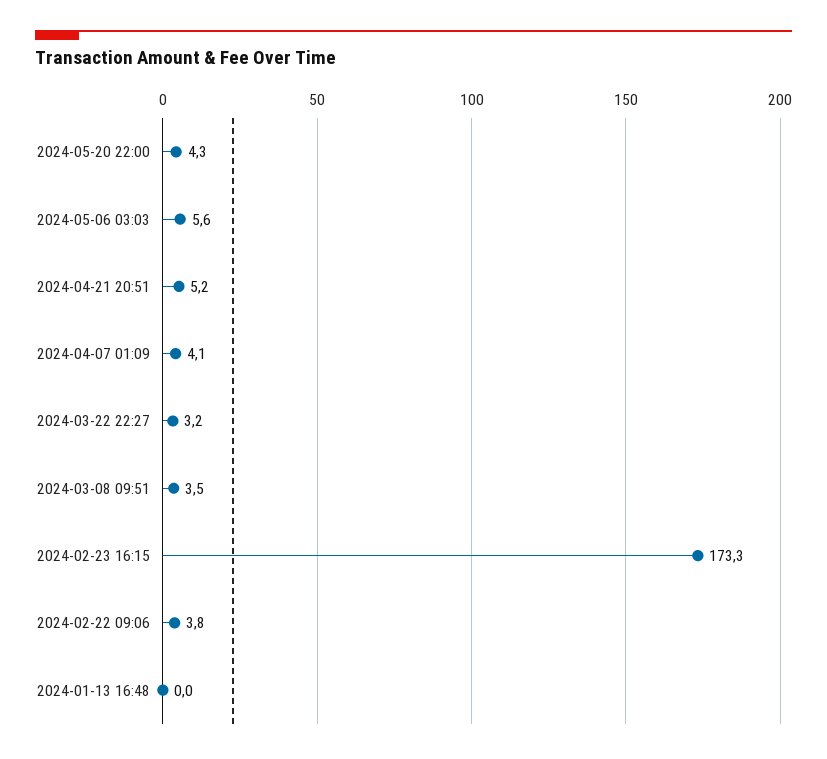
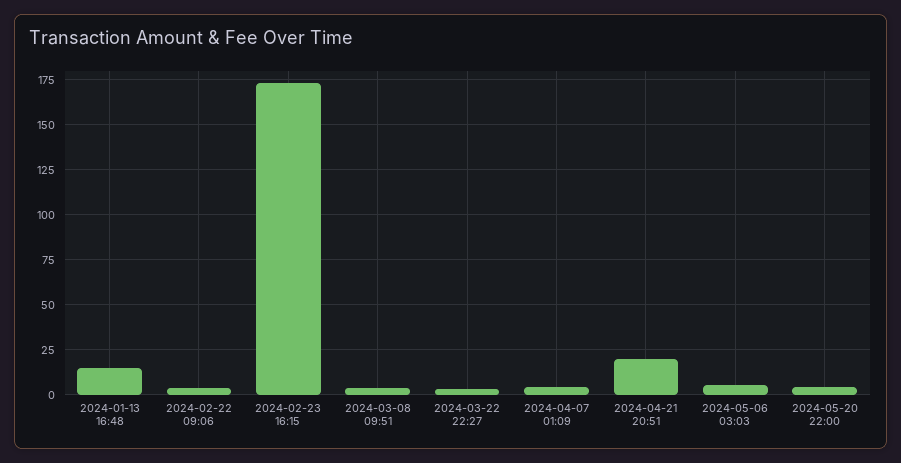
  {
    "2024-05-20 22:00": 4.3,
    "2024-05-06 03:03": 5.6,
-   "2024-04-21 20:51": 5.2,
+   "2024-04-21 20:51": 20,
    "2024-04-07 01:09": 4.1,
    "2024-03-22 22:27": 3.2,
    "2024-03-08 09:51": 3.5,
    "2024-02-23 16:15": 173.3,
    "2024-02-22 09:06": 3.8,
-   "2024-01-13 16:48": 0
+   "2024-01-13 16:48": 15
  }

